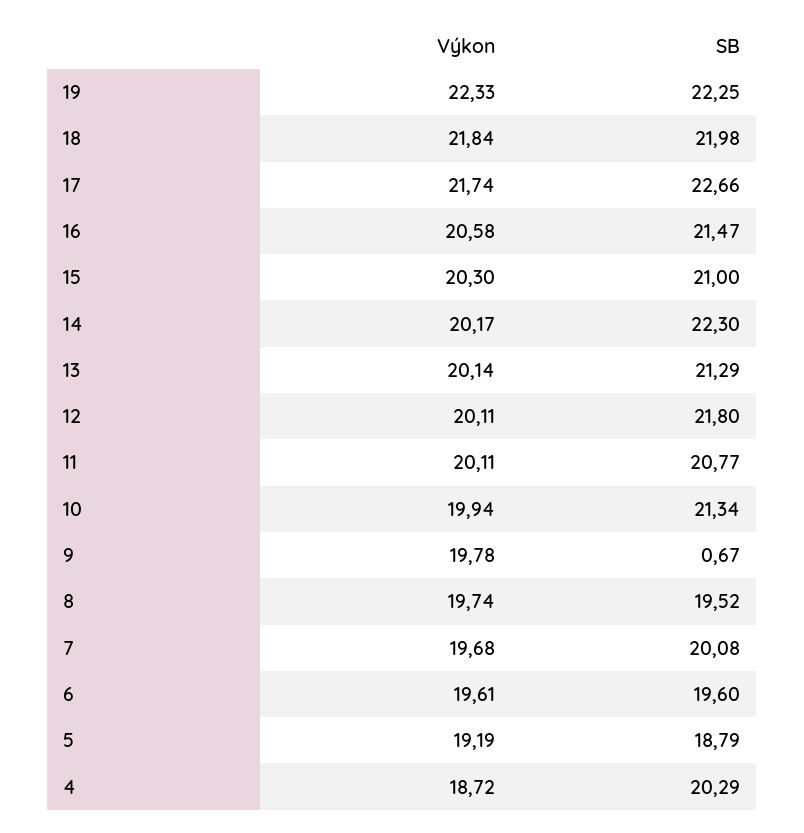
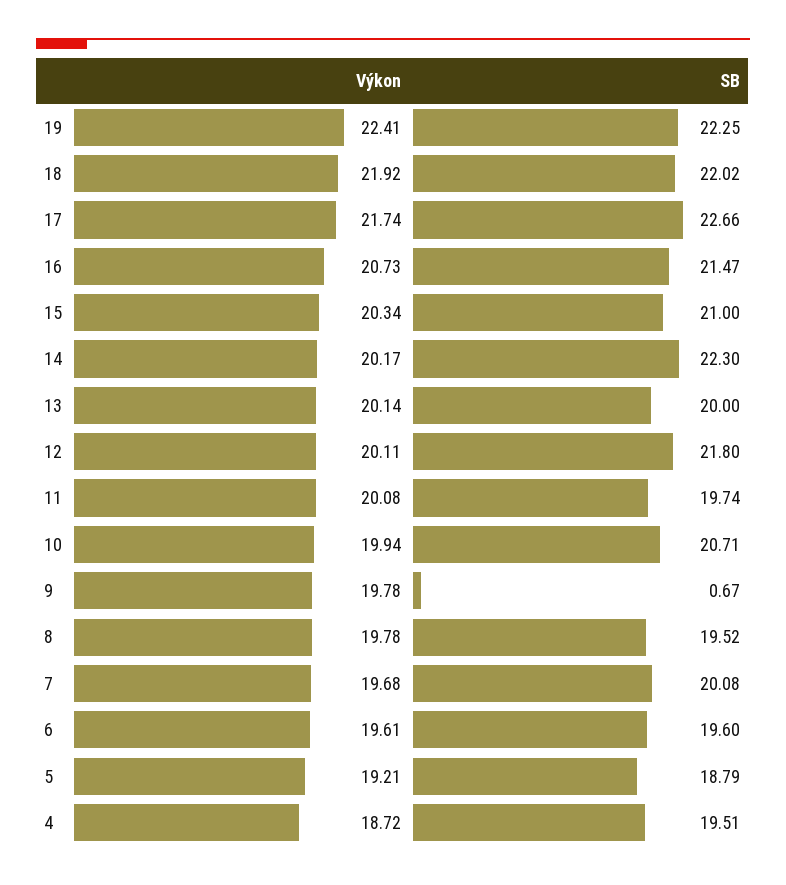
  {
    "Výkon": {
-     "19": 22.33,
+     "19": 22.41,
-     "18": 21.84,
+     "18": 21.92,
      "17": 21.74,
-     "16": 20.58,
+     "16": 20.73,
-     "15": 20.3,
+     "15": 20.34,
      "14": 20.17,
      "13": 20.14,
      "12": 20.11,
-     "11": 20.11,
+     "11": 20.08,
      "10": 19.94,
      "9": 19.78,
-     "8": 19.74,
+     "8": 19.78,
      "7": 19.68,
      "6": 19.61,
-     "5": 19.19,
+     "5": 19.21,
      "4": 18.72
    },
    "SB": {
      "19": 22.25,
-     "18": 21.98,
+     "18": 22.02,
      "17": 22.66,
      "16": 21.47,
      "15": 21,
      "14": 22.3,
-     "13": 21.29,
+     "13": 20,
      "12": 21.8,
-     "11": 20.77,
+     "11": 19.74,
-     "10": 21.34,
+     "10": 20.71,
      "9": 0.67,
      "8": 19.52,
      "7": 20.08,
      "6": 19.6,
      "5": 18.79,
-     "4": 20.29
+     "4": 19.51
    }
  }

